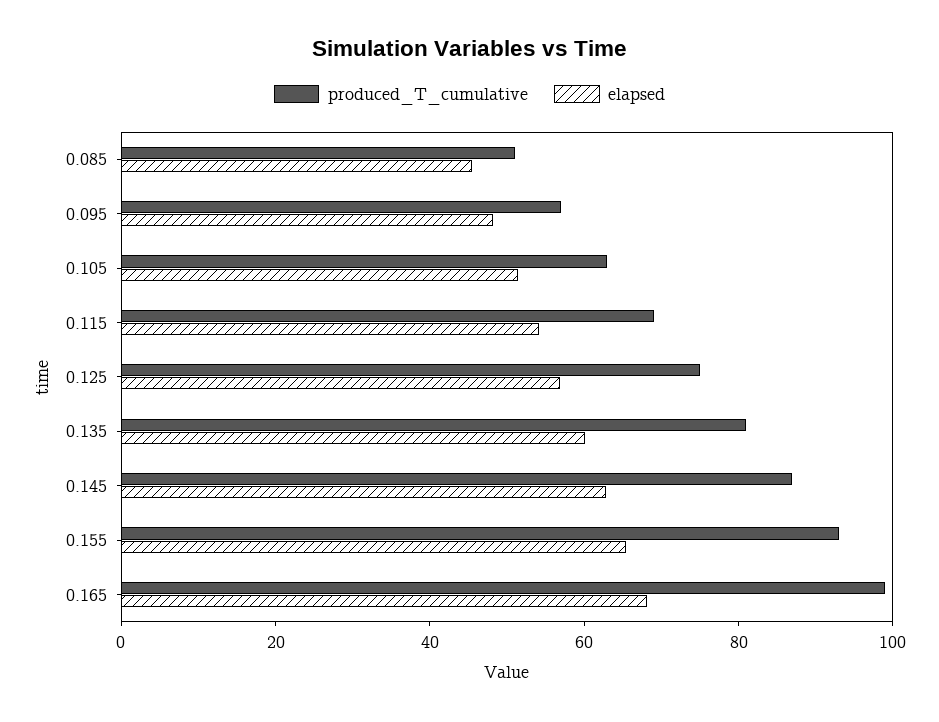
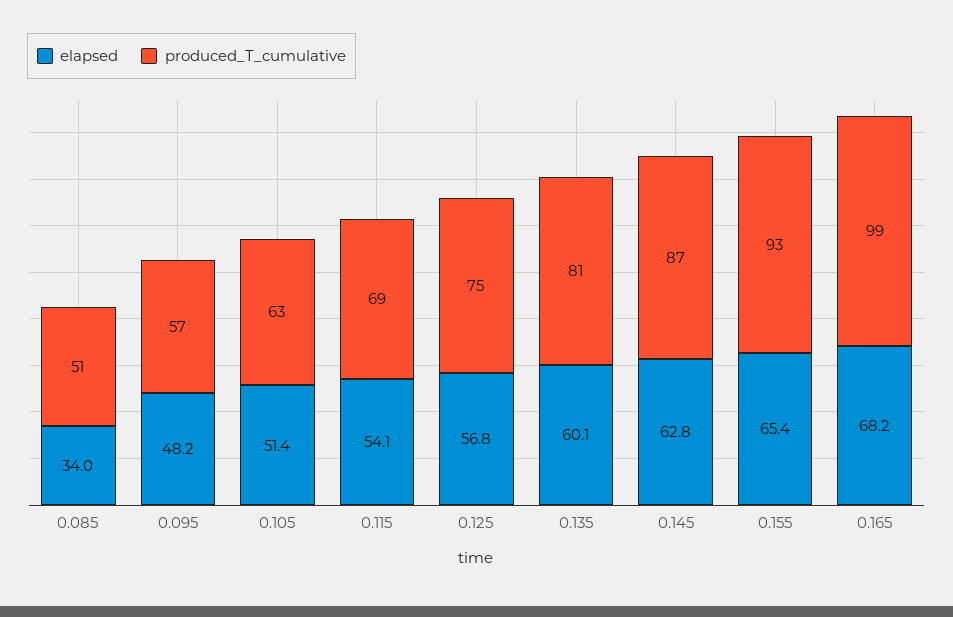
  {
    "produced_T_cumulative": {
      "0.085": 51,
      "0.095": 57,
      "0.105": 63,
      "0.115": 69,
      "0.125": 75,
      "0.135": 81,
      "0.145": 87,
      "0.155": 93,
      "0.165": 99
    },
    "elapsed": {
-     "0.085": 45,
+     "0.085": 34,
      "0.095": 48.2,
      "0.105": 51.4,
      "0.115": 54.1,
      "0.125": 56.8,
      "0.135": 60.1,
      "0.145": 62.8,
      "0.155": 65.4,
      "0.165": 68.2
    }
  }

